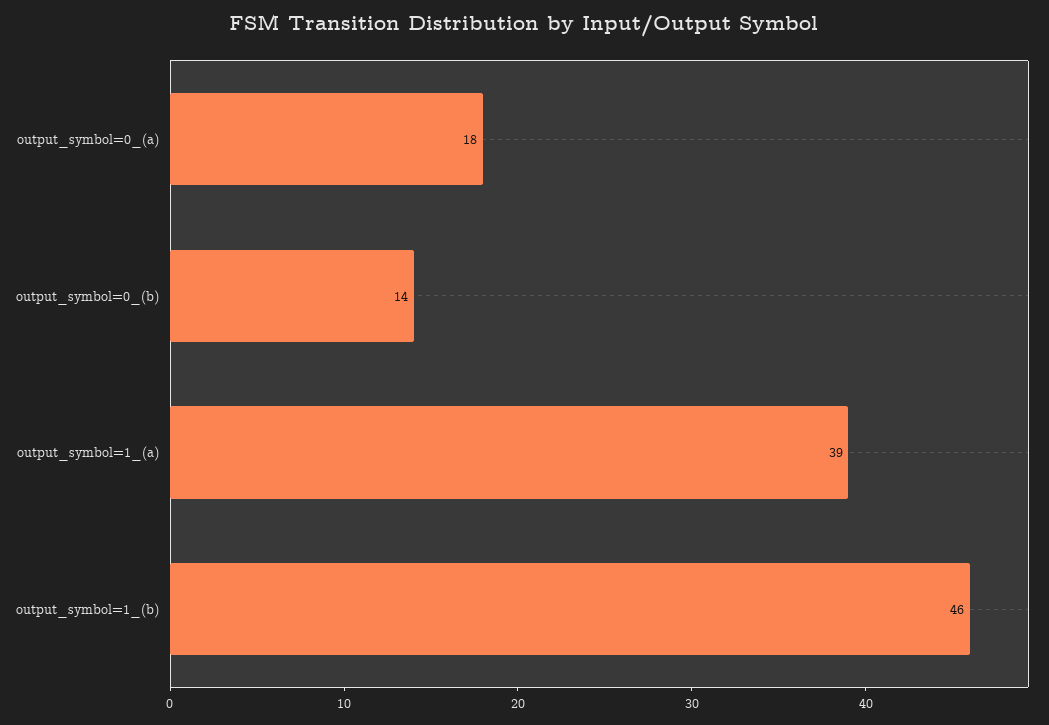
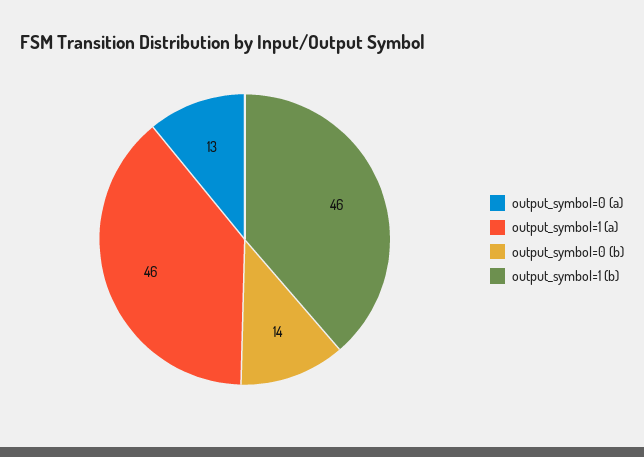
  {
-   "output_symbol=0_(a)": 18,
+   "output_symbol=0_(a)": 13,
    "output_symbol=0_(b)": 14,
-   "output_symbol=1_(a)": 39,
+   "output_symbol=1_(a)": 46,
    "output_symbol=1_(b)": 46
  }

